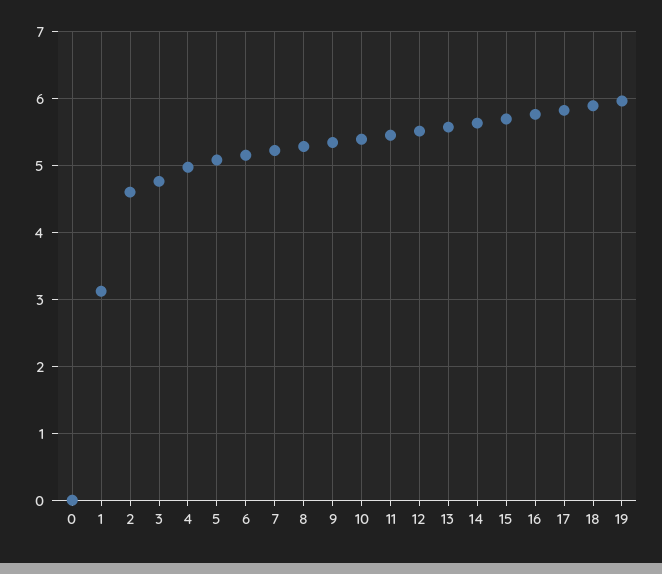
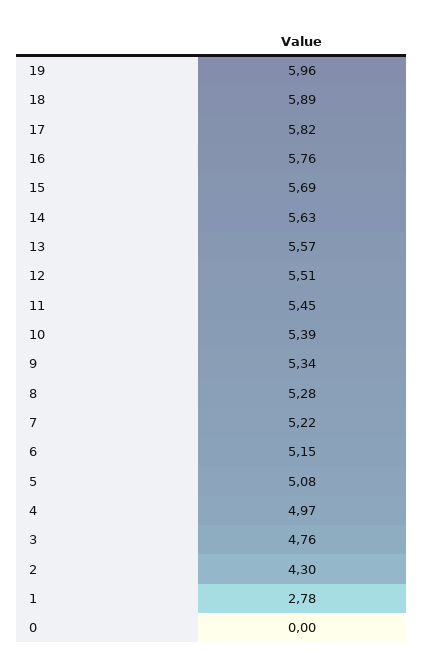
  {
    "0": 0,
-   "1": 3.1,
+   "1": 2.78,
-   "2": 4.6,
+   "2": 4.3,
    "3": 4.76,
    "4": 4.97,
    "5": 5.08,
    "6": 5.15,
    "7": 5.22,
    "8": 5.28,
    "9": 5.34,
    "10": 5.39,
    "11": 5.45,
    "12": 5.51,
    "13": 5.57,
    "14": 5.63,
    "15": 5.69,
    "16": 5.76,
    "17": 5.82,
    "18": 5.89,
    "19": 5.96
  }

